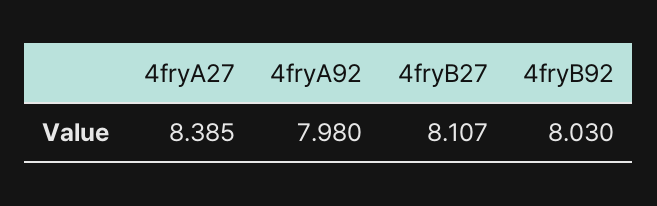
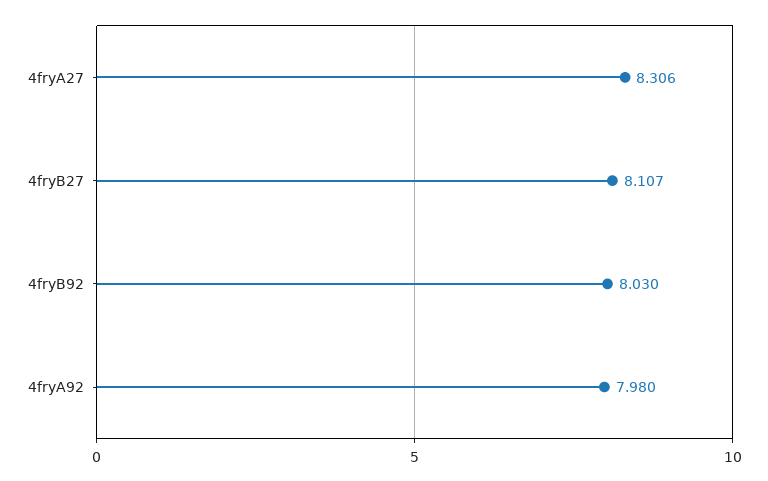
  {
-   "4fryA27": 8.385,
+   "4fryA27": 8.306,
    "4fryA92": 7.98,
    "4fryB27": 8.107,
    "4fryB92": 8.03
  }

